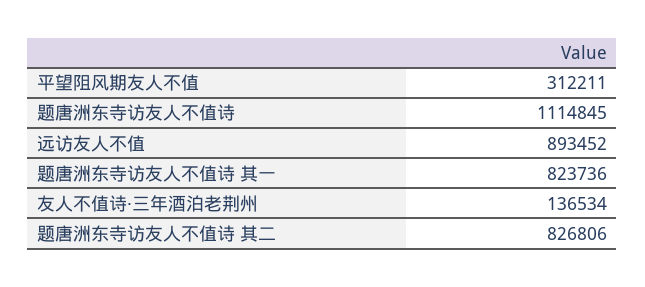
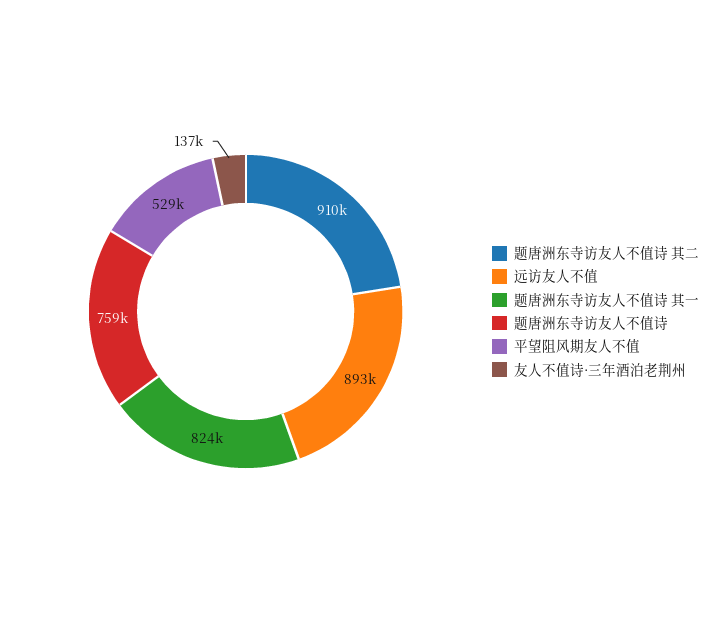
  {
-   "平望阻风期友人不值": 312211,
+   "平望阻风期友人不值": 529000,
-   "题唐洲东寺访友人不值诗": 1114845,
+   "题唐洲东寺访友人不值诗": 759000,
    "远访友人不值": 893452,
    "题唐洲东寺访友人不值诗 其一": 823736,
    "友人不值诗·三年酒泊老荆州": 136534,
-   "题唐洲东寺访友人不值诗 其二": 826806
+   "题唐洲东寺访友人不值诗 其二": 910000
  }

